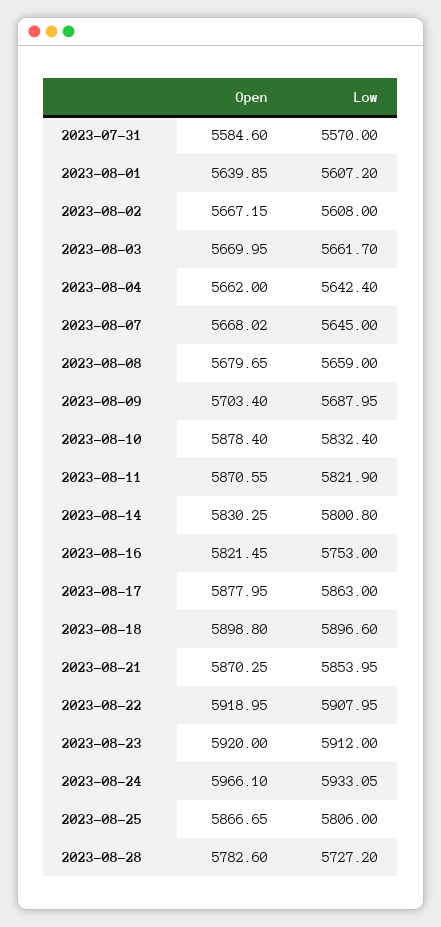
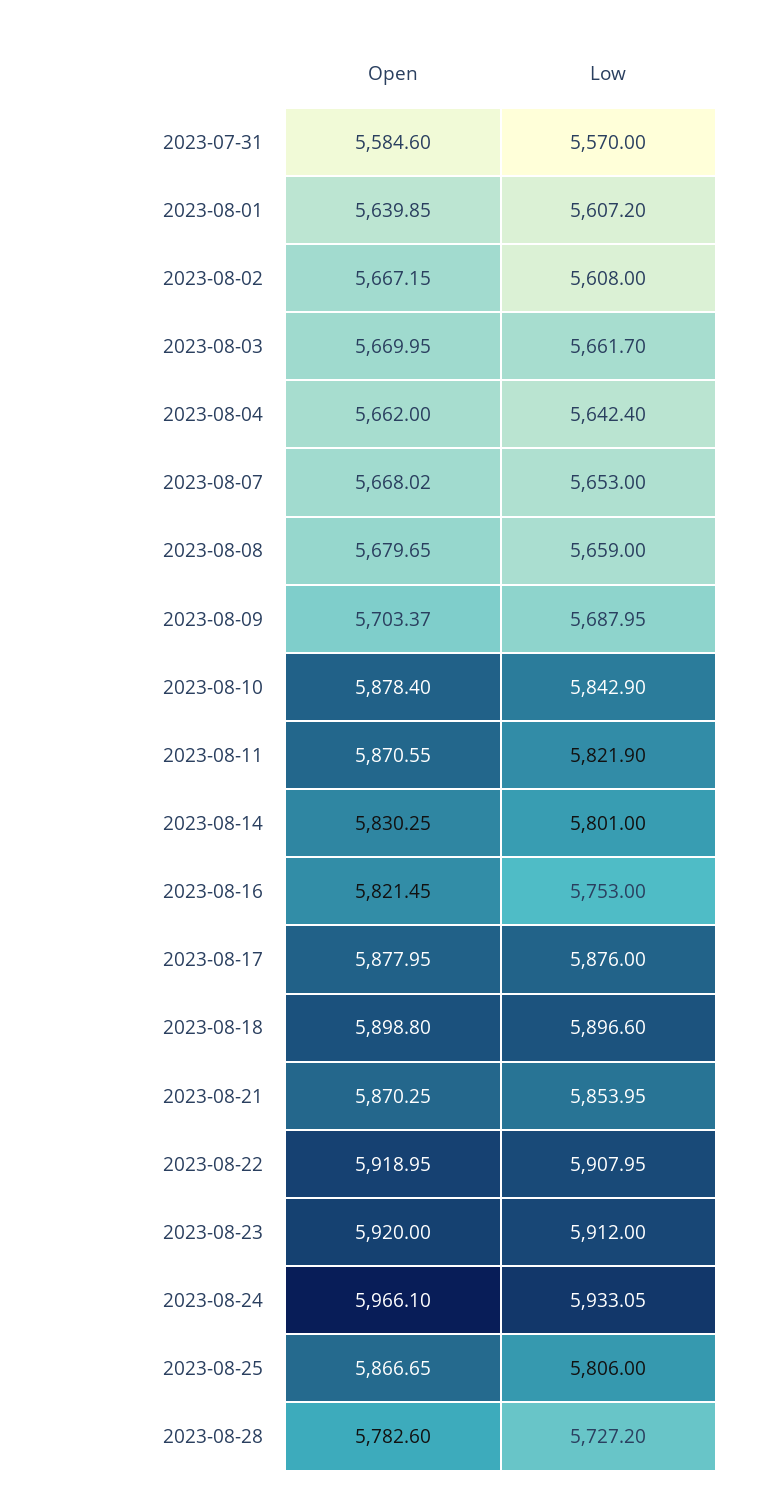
  {
    "Open": {
      "2023-07-31": 5584.6,
      "2023-08-01": 5639.85,
      "2023-08-02": 5667.15,
      "2023-08-03": 5669.95,
      "2023-08-04": 5662,
      "2023-08-07": 5668.02,
      "2023-08-08": 5679.65,
-     "2023-08-09": 5703.4,
+     "2023-08-09": 5703.37,
      "2023-08-10": 5878.4,
      "2023-08-11": 5870.55,
      "2023-08-14": 5830.25,
      "2023-08-16": 5821.45,
      "2023-08-17": 5877.95,
      "2023-08-18": 5898.8,
      "2023-08-21": 5870.25,
      "2023-08-22": 5918.95,
      "2023-08-23": 5920,
      "2023-08-24": 5966.1,
      "2023-08-25": 5866.65,
      "2023-08-28": 5782.6
    },
    "Low": {
      "2023-07-31": 5570,
      "2023-08-01": 5607.2,
      "2023-08-02": 5608,
      "2023-08-03": 5661.7,
      "2023-08-04": 5642.4,
-     "2023-08-07": 5645,
+     "2023-08-07": 5653,
      "2023-08-08": 5659,
      "2023-08-09": 5687.95,
-     "2023-08-10": 5832.4,
+     "2023-08-10": 5842.9,
      "2023-08-11": 5821.9,
-     "2023-08-14": 5800.8,
+     "2023-08-14": 5801,
      "2023-08-16": 5753,
-     "2023-08-17": 5863,
+     "2023-08-17": 5876,
      "2023-08-18": 5896.6,
      "2023-08-21": 5853.95,
      "2023-08-22": 5907.95,
      "2023-08-23": 5912,
      "2023-08-24": 5933.05,
      "2023-08-25": 5806,
      "2023-08-28": 5727.2
    }
  }

